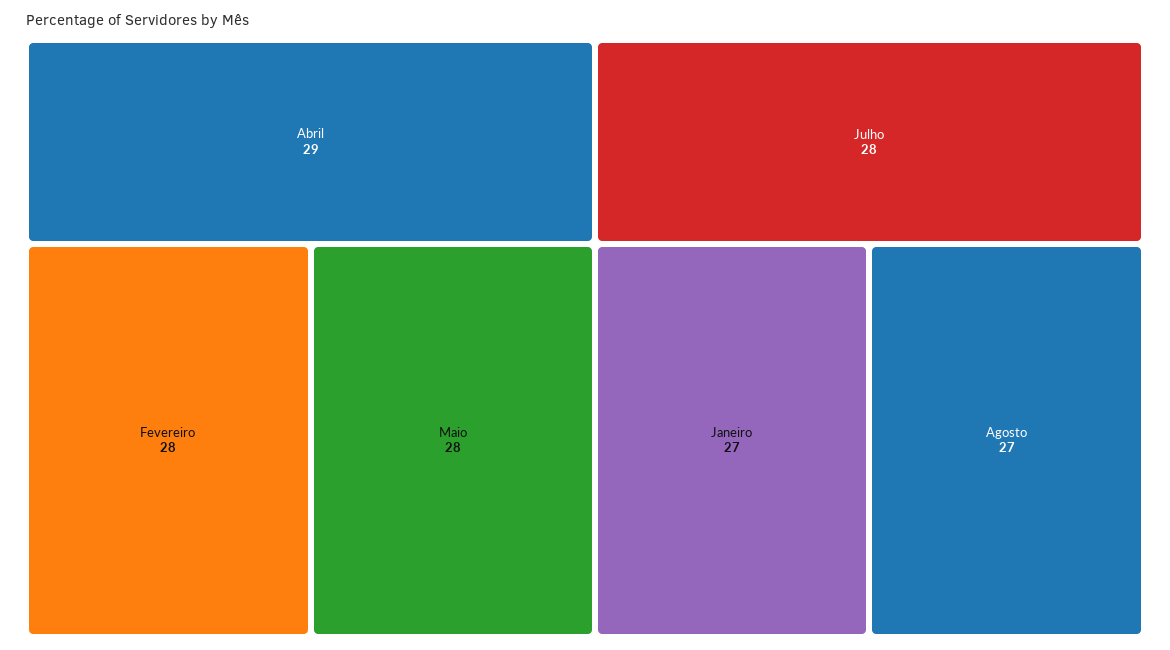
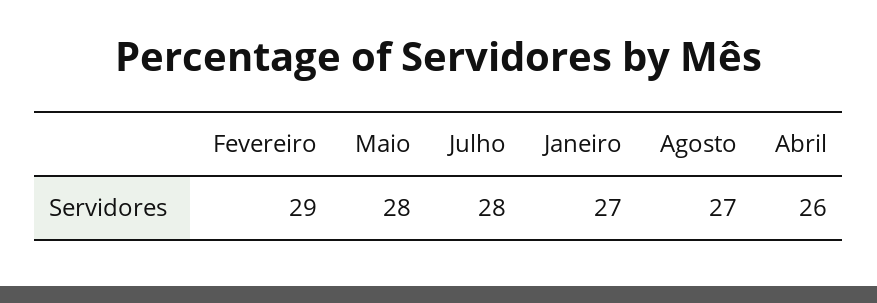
  {
-   "Abril": 29,
+   "Abril": 26,
-   "Fevereiro": 28,
+   "Fevereiro": 29,
    "Maio": 28,
    "Julho": 28,
    "Janeiro": 27,
    "Agosto": 27
  }

